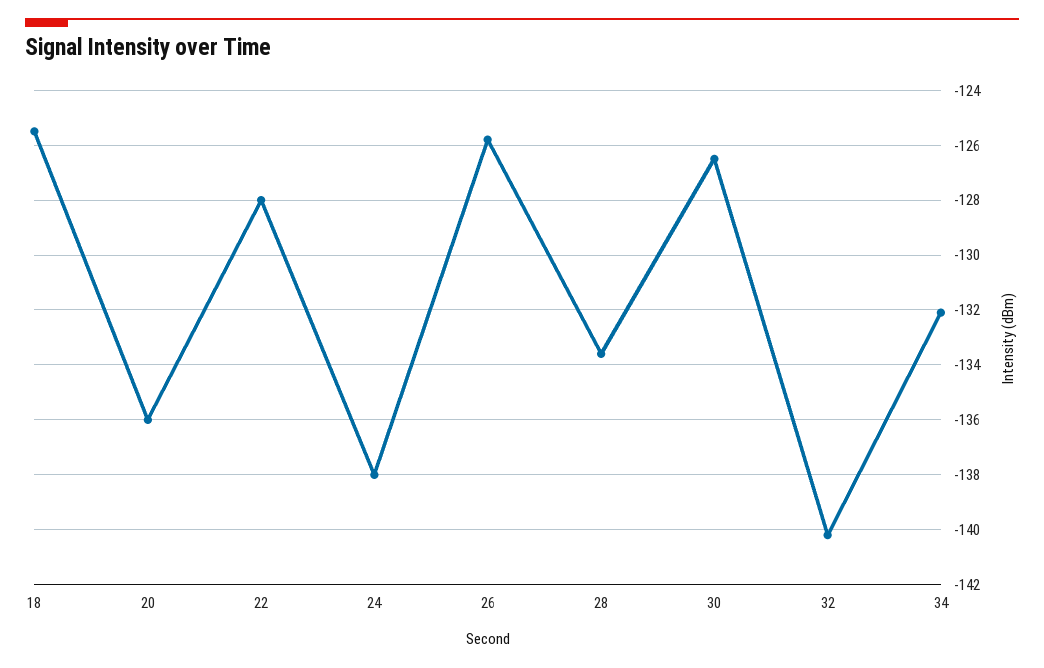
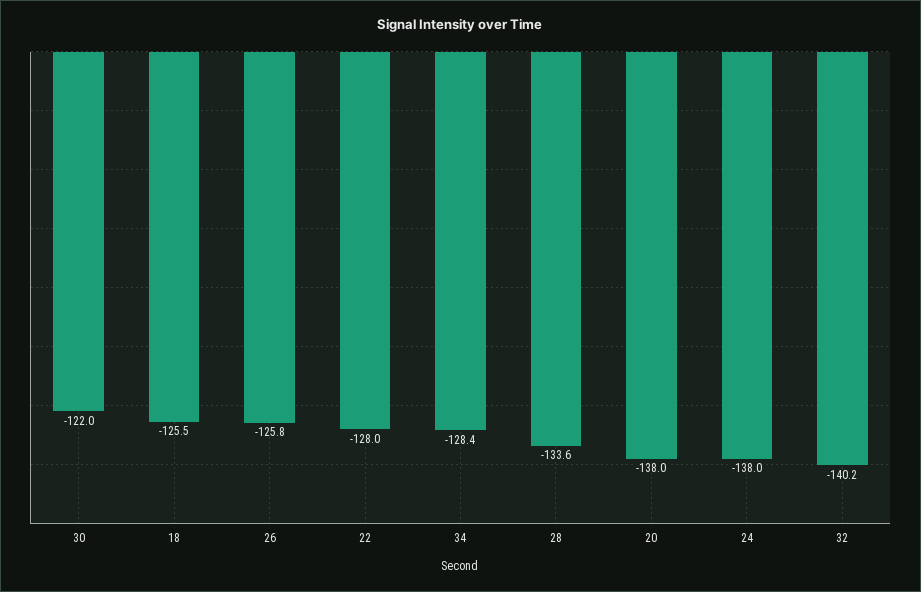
  {
    "18": -125.5,
-   "20": -136,
+   "20": -138,
    "22": -128,
    "24": -138,
    "26": -125.8,
    "28": -133.6,
-   "30": -126.5,
+   "30": -122,
    "32": -140.2,
-   "34": -132
+   "34": -128.4
  }

